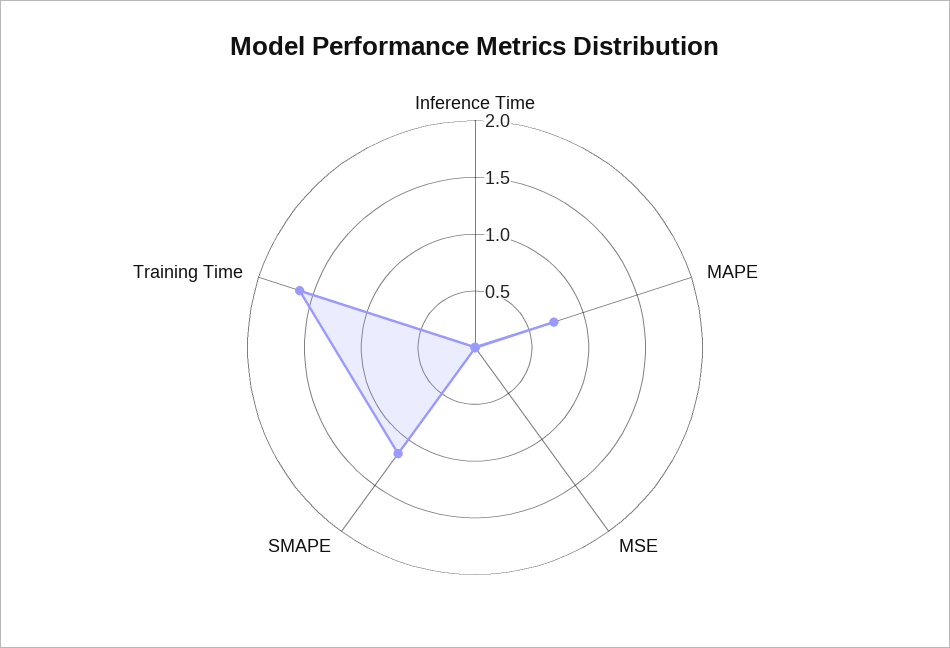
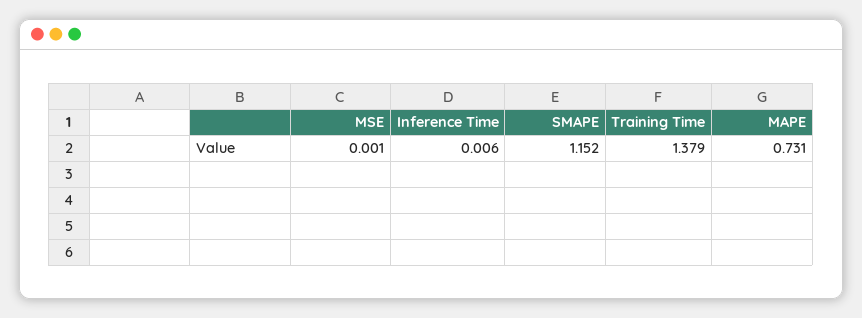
  {
    "Inference Time": 0.006,
    "MAPE": 0.731,
    "MSE": 0.001,
    "SMAPE": 1.152,
-   "Training Time": 1.6
+   "Training Time": 1.379
  }

